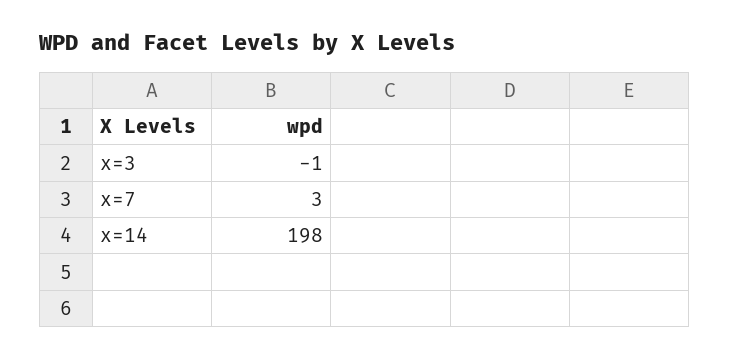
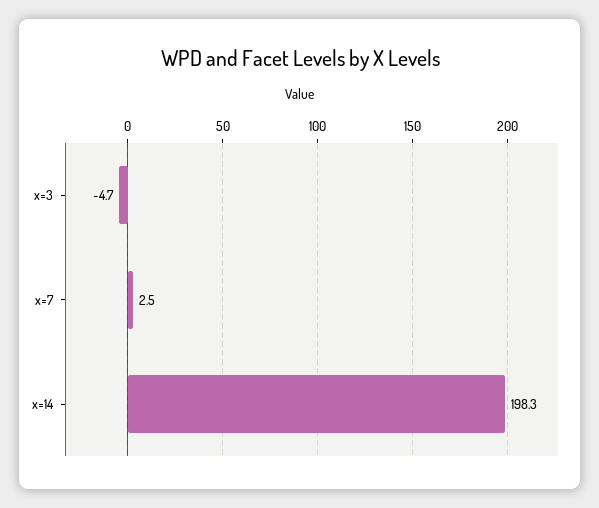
  {
-   "x=3": -1,
+   "x=3": -4.7,
    "x=7": 2.5,
    "x=14": 198.3
  }

